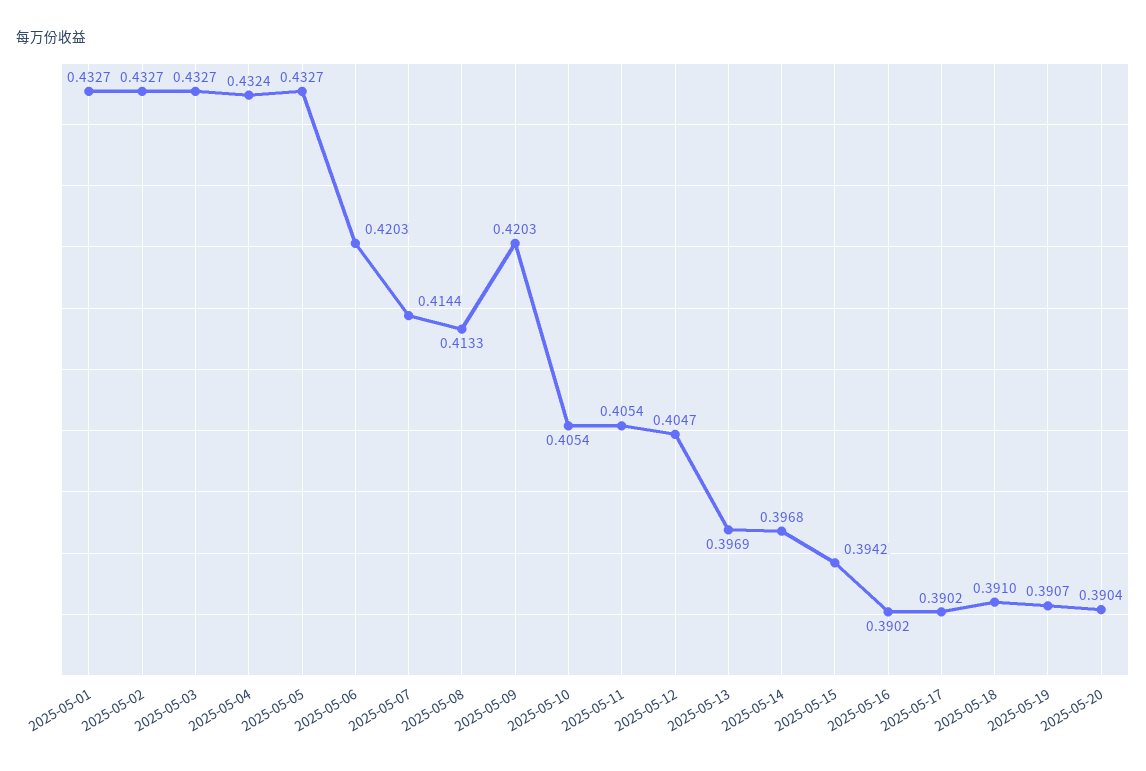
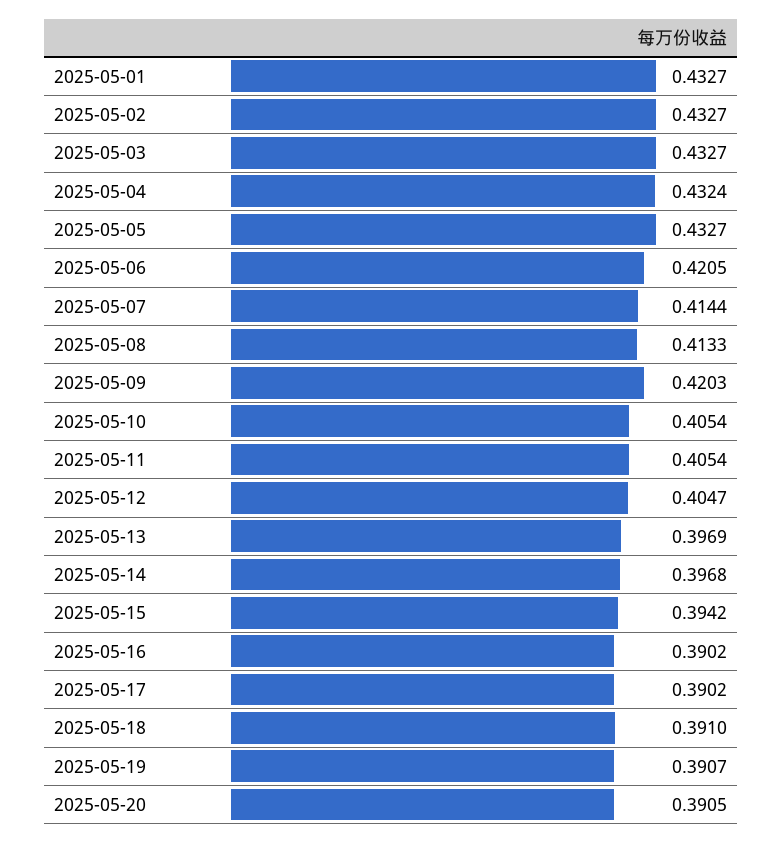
  {
    "2025-05-01": 0.4327,
    "2025-05-02": 0.4327,
    "2025-05-03": 0.4327,
    "2025-05-04": 0.4324,
    "2025-05-05": 0.4327,
-   "2025-05-06": 0.4203,
+   "2025-05-06": 0.4205,
    "2025-05-07": 0.4144,
    "2025-05-08": 0.4133,
    "2025-05-09": 0.4203,
    "2025-05-10": 0.4054,
    "2025-05-11": 0.4054,
    "2025-05-12": 0.4047,
    "2025-05-13": 0.3969,
    "2025-05-14": 0.3968,
    "2025-05-15": 0.3942,
    "2025-05-16": 0.3902,
    "2025-05-17": 0.3902,
    "2025-05-18": 0.391,
    "2025-05-19": 0.3907,
-   "2025-05-20": 0.3904
+   "2025-05-20": 0.3905
  }

